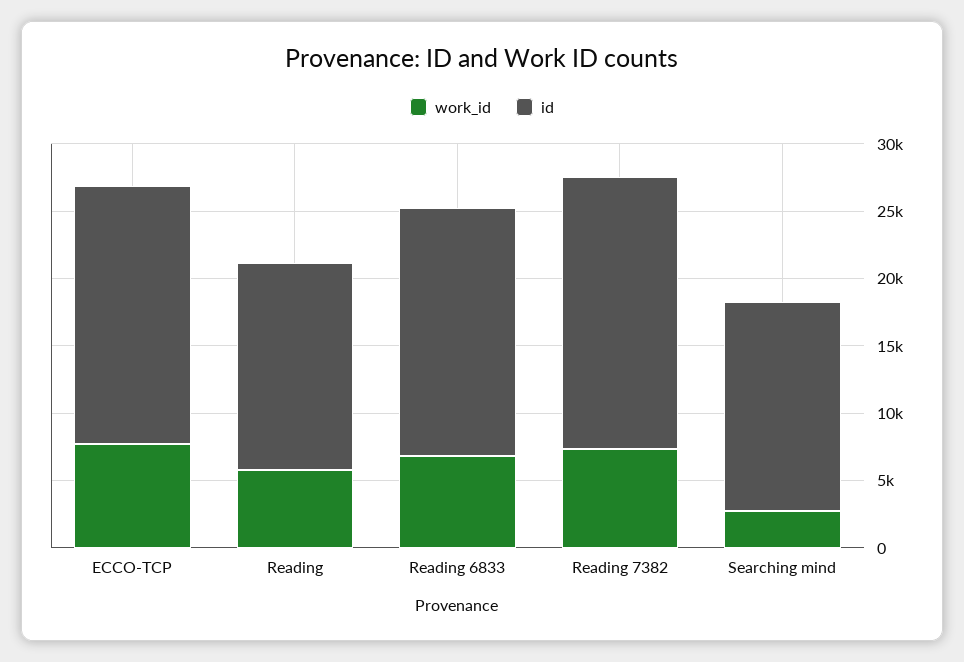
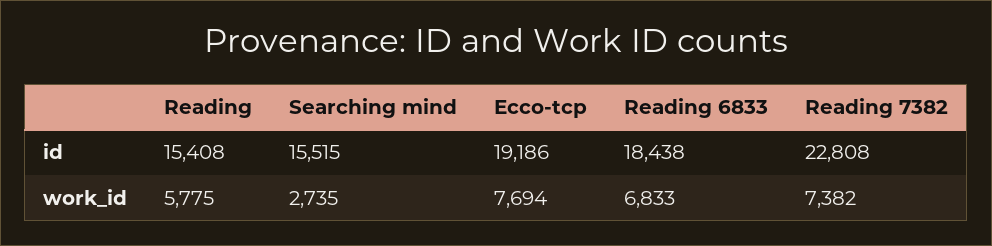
  {
    "work_id": {
      "ECCO-TCP": 7694,
      "Reading": 5775,
      "Reading 6833": 6833,
      "Reading 7382": 7382,
      "Searching mind": 2735
    },
    "id": {
      "ECCO-TCP": 19186,
      "Reading": 15408,
      "Reading 6833": 18438,
-     "Reading 7382": 20000,
+     "Reading 7382": 22808,
      "Searching mind": 15515
    }
  }

